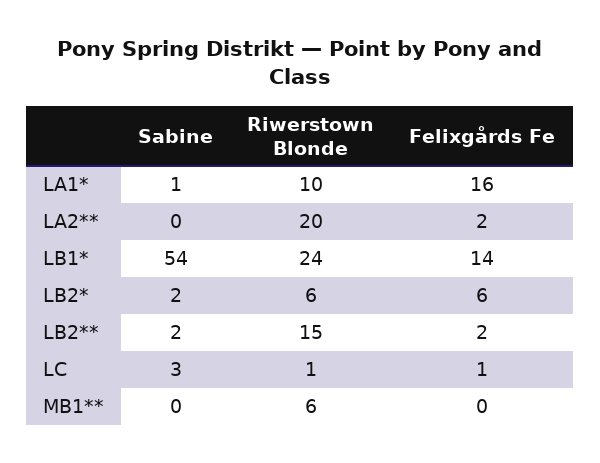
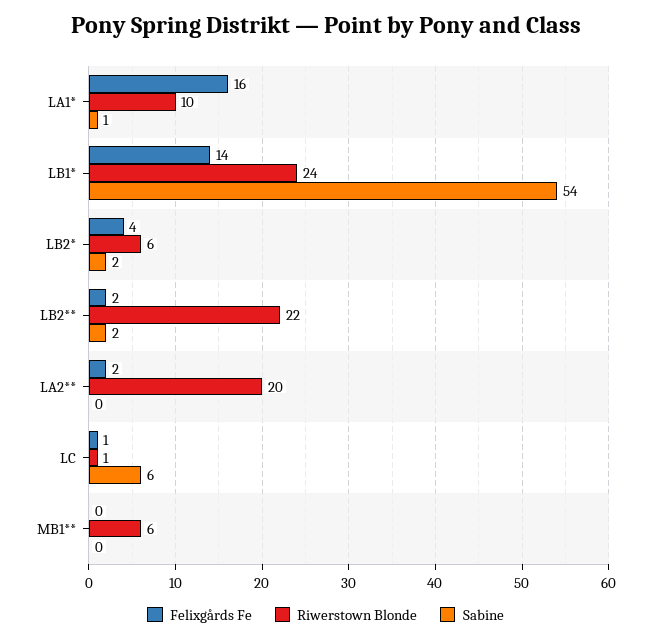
  {
    "Sabine": {
      "LA1*": 1,
      "LA2**": 0,
      "LB1*": 54,
      "LB2*": 2,
      "LB2**": 2,
-     "LC": 3,
+     "LC": 6,
      "MB1**": 0
    },
    "Riwerstown Blonde": {
      "LA1*": 10,
      "LA2**": 20,
      "LB1*": 24,
      "LB2*": 6,
-     "LB2**": 15,
+     "LB2**": 22,
      "LC": 1,
      "MB1**": 6
    },
    "Felixgårds Fe": {
      "LA1*": 16,
      "LA2**": 2,
      "LB1*": 14,
-     "LB2*": 6,
+     "LB2*": 4,
      "LB2**": 2,
      "LC": 1,
      "MB1**": 0
    }
  }

